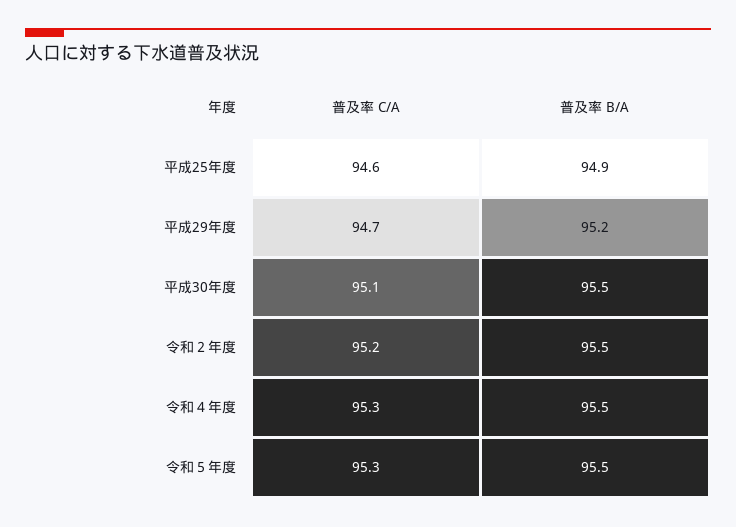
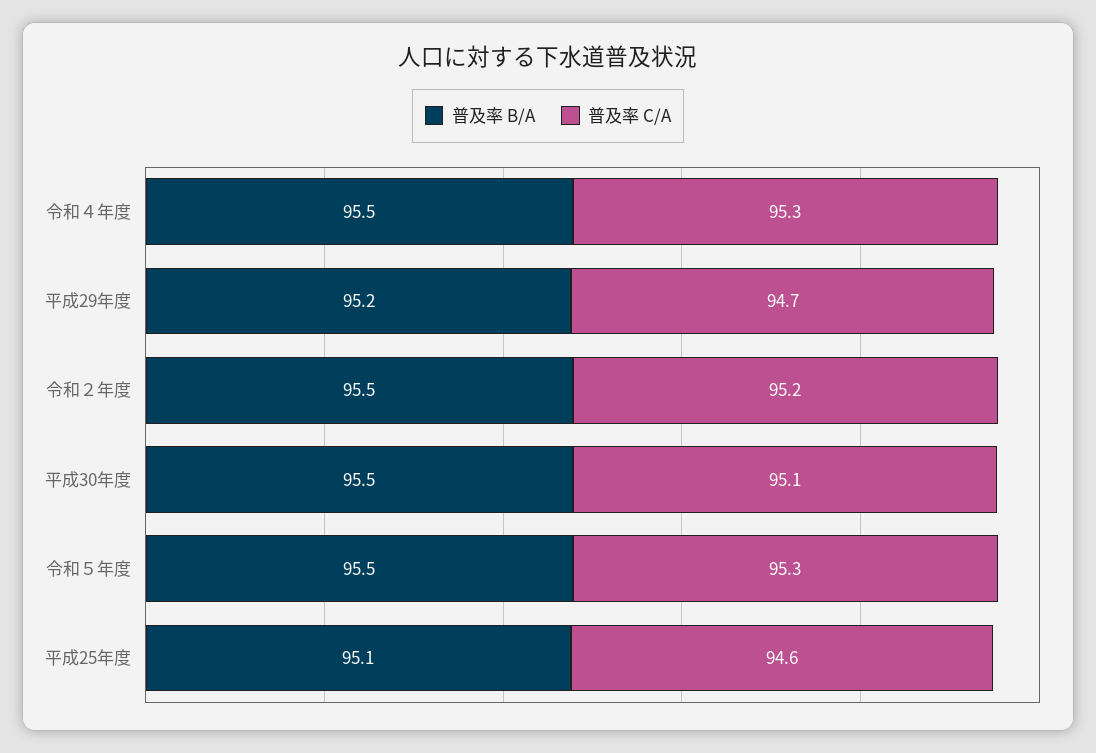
  {
    "普及率 C/A": {
      "平成25年度": 94.6,
      "平成29年度": 94.7,
      "平成30年度": 95.1,
      "令和２年度": 95.2,
      "令和４年度": 95.3,
      "令和５年度": 95.3
    },
    "普及率 B/A": {
-     "平成25年度": 94.9,
+     "平成25年度": 95.1,
      "平成29年度": 95.2,
      "平成30年度": 95.5,
      "令和２年度": 95.5,
      "令和４年度": 95.5,
      "令和５年度": 95.5
    }
  }

